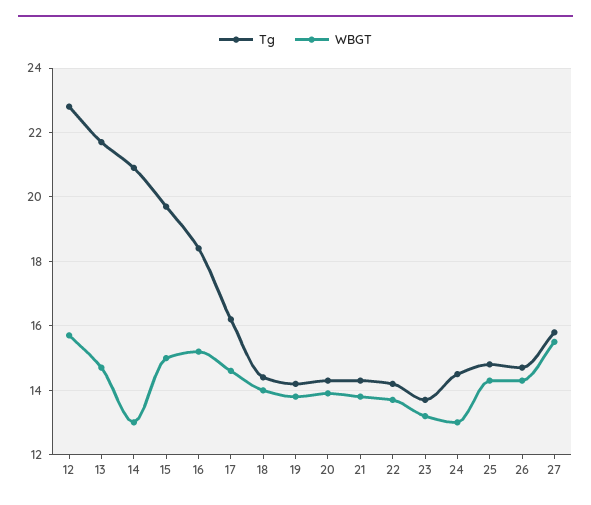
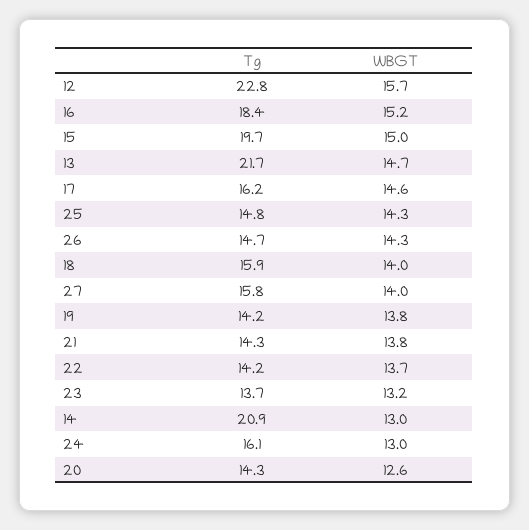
  {
    "Tg": {
      "12": 22.8,
      "13": 21.7,
      "14": 20.9,
      "15": 19.7,
      "16": 18.4,
      "17": 16.2,
-     "18": 14.5,
+     "18": 15.9,
      "19": 14.2,
      "20": 14.3,
      "21": 14.3,
      "22": 14.2,
      "23": 13.7,
-     "24": 14.5,
+     "24": 16.1,
      "25": 14.8,
      "26": 14.7,
      "27": 15.8
    },
    "WBGT": {
      "12": 15.7,
      "13": 14.7,
      "14": 13,
      "15": 15,
      "16": 15.2,
      "17": 14.6,
      "18": 14,
      "19": 13.8,
-     "20": 14,
+     "20": 12.6,
      "21": 13.8,
      "22": 13.7,
      "23": 13.2,
      "24": 13,
      "25": 14.3,
      "26": 14.3,
-     "27": 15.5
+     "27": 14
    }
  }

